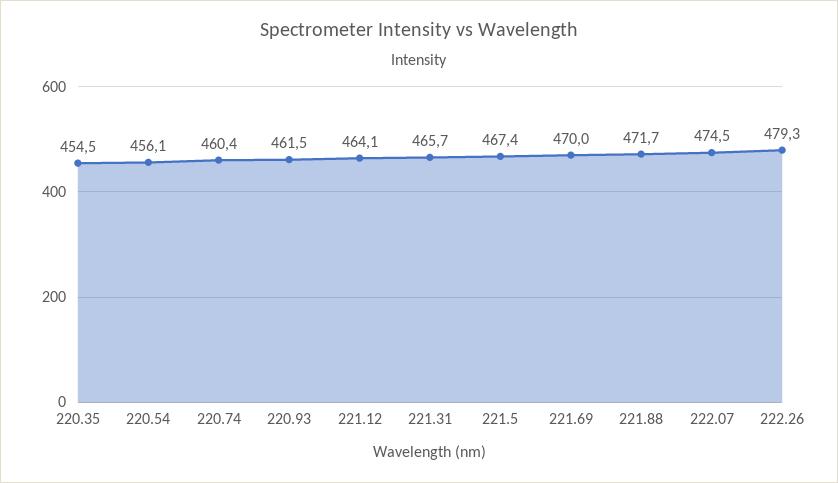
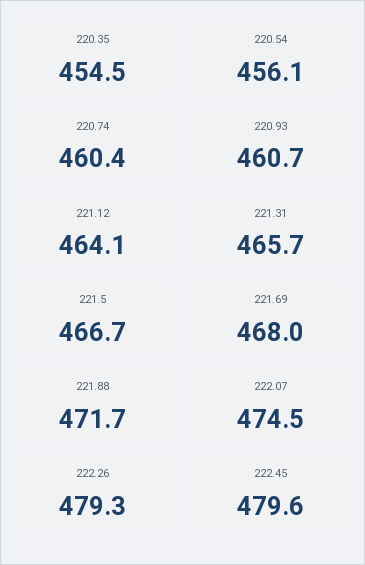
  {
    "220.35": 454.5,
    "220.54": 456.1,
    "220.74": 460.4,
-   "220.93": 461.5,
+   "220.93": 460.7,
    "221.12": 464.1,
    "221.31": 465.7,
-   "221.5": 467.4,
+   "221.5": 466.7,
-   "221.69": 470,
+   "221.69": 468,
    "221.88": 471.7,
    "222.07": 474.5,
-   "222.26": 479.3
+   "222.26": 479.3,
+   "222.45": 479.6
  }

